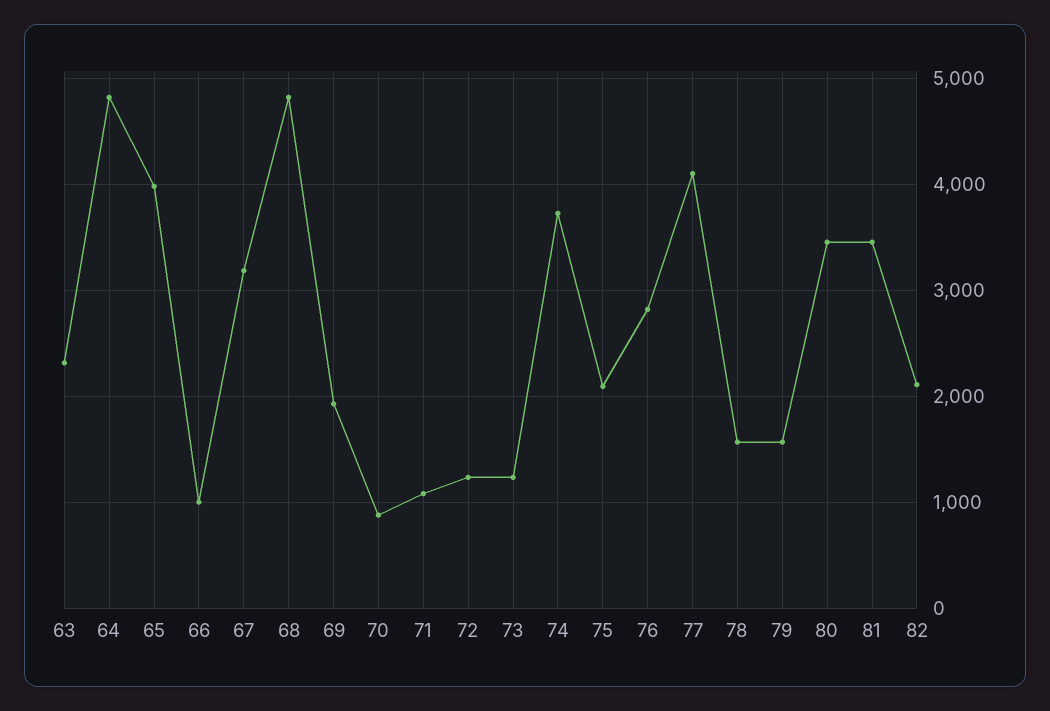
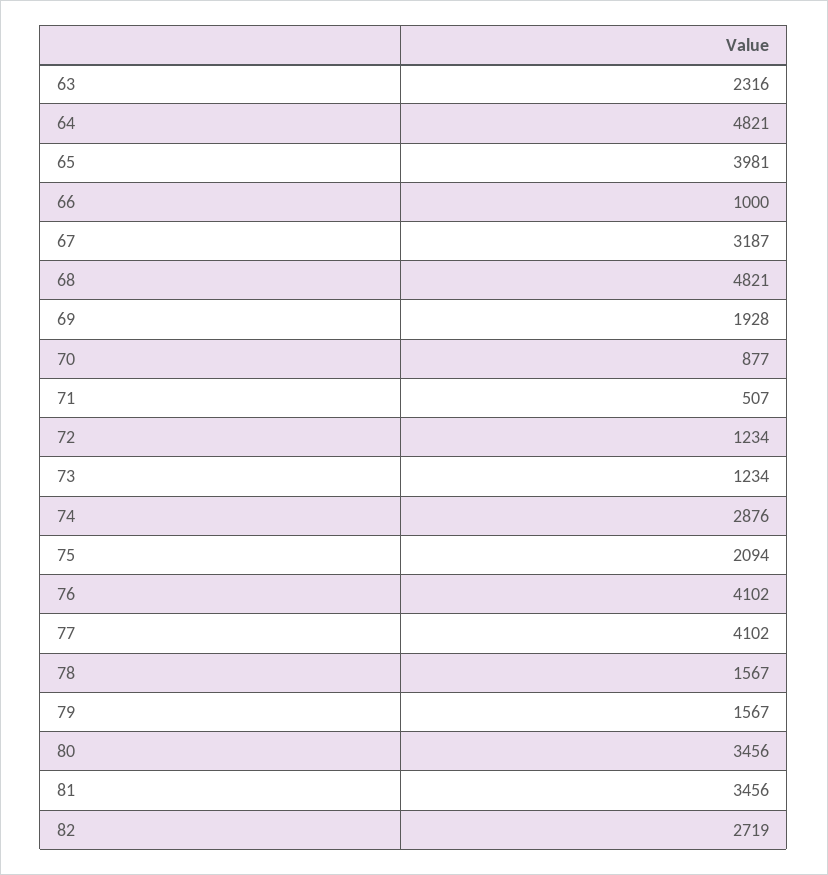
  {
    "63": 2316,
    "64": 4821,
    "65": 3981,
    "66": 1000,
    "67": 3187,
    "68": 4821,
    "69": 1928,
    "70": 877,
-   "71": 1100,
+   "71": 507,
    "72": 1234,
    "73": 1234,
-   "74": 3700,
+   "74": 2876,
    "75": 2094,
-   "76": 2800,
+   "76": 4102,
    "77": 4102,
    "78": 1567,
    "79": 1567,
    "80": 3456,
    "81": 3456,
-   "82": 2100
+   "82": 2719
  }

